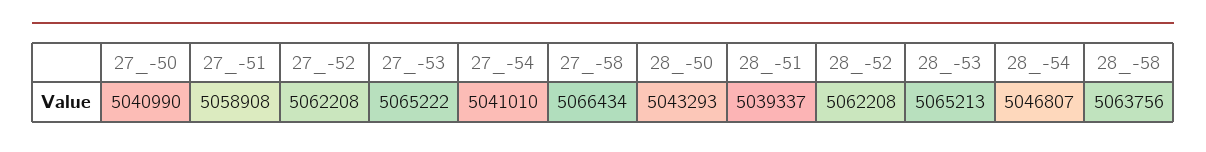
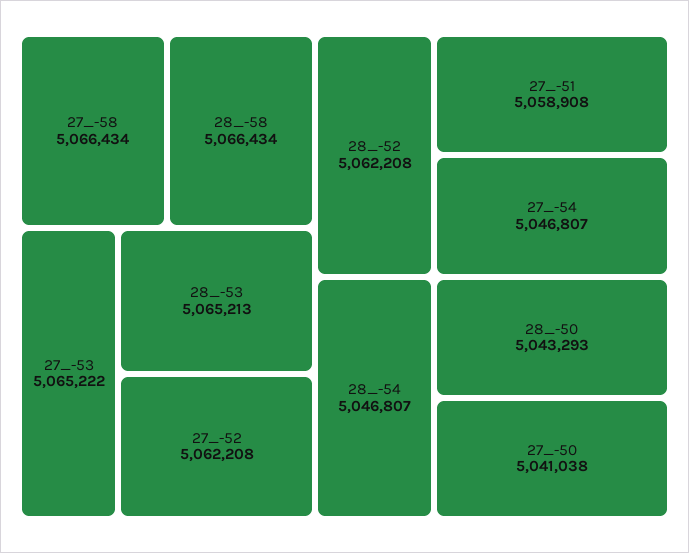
  {
-   "27_-50": 5040990,
+   "27_-50": 5041038,
    "27_-51": 5058908,
    "27_-52": 5062208,
    "27_-53": 5065222,
-   "27_-54": 5041010,
+   "27_-54": 5046807,
    "27_-58": 5066434,
    "28_-50": 5043293,
-   "28_-51": 5039337,
    "28_-52": 5062208,
    "28_-53": 5065213,
    "28_-54": 5046807,
-   "28_-58": 5063756
+   "28_-58": 5066434
  }

